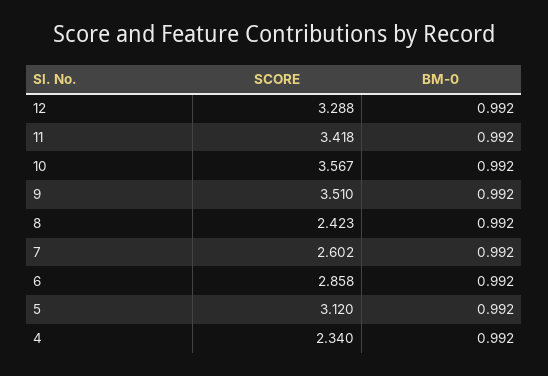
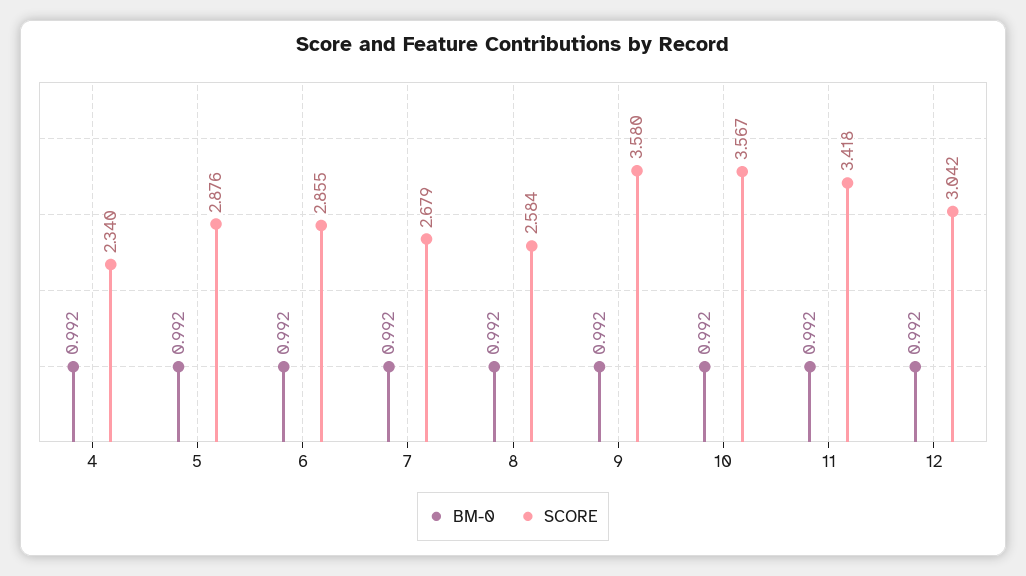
  {
    "SCORE": {
-     "12": 3.288,
+     "12": 3.042,
      "11": 3.418,
      "10": 3.567,
-     "9": 3.51,
+     "9": 3.58,
-     "8": 2.423,
+     "8": 2.584,
-     "7": 2.602,
+     "7": 2.679,
-     "6": 2.858,
+     "6": 2.855,
-     "5": 3.12,
+     "5": 2.876,
      "4": 2.34
    },
    "BM-0": {
      "12": 0.992,
      "11": 0.992,
      "10": 0.992,
      "9": 0.992,
      "8": 0.992,
      "7": 0.992,
      "6": 0.992,
      "5": 0.992,
      "4": 0.992
    }
  }

